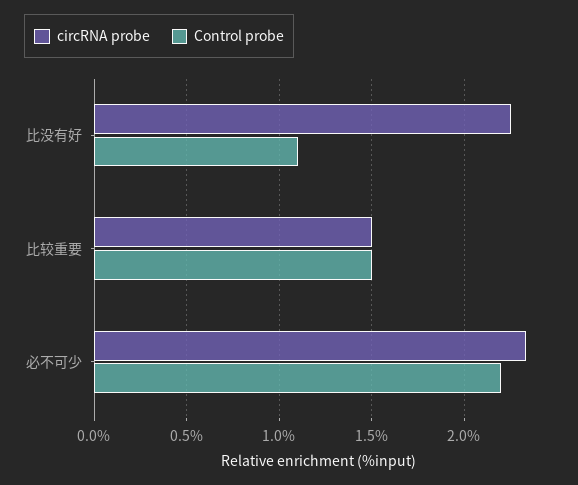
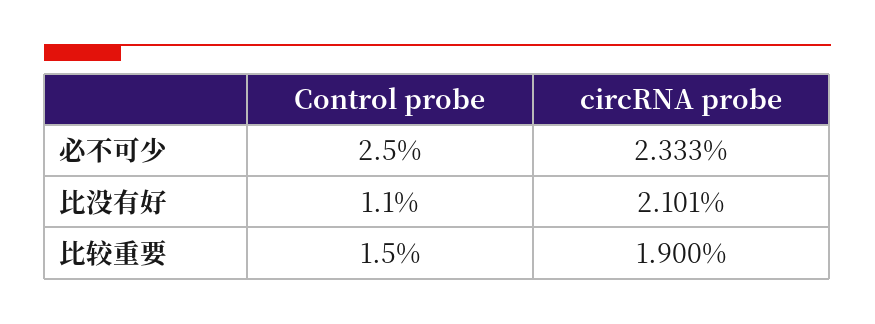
  {
    "circRNA probe": {
-     "比没有好": 2.25,
+     "比没有好": 2.101,
-     "比较重要": 1.5,
+     "比较重要": 1.9,
      "必不可少": 2.333
    },
    "Control probe": {
      "比没有好": 1.1,
      "比较重要": 1.5,
-     "必不可少": 2.2
+     "必不可少": 2.5
    }
  }

